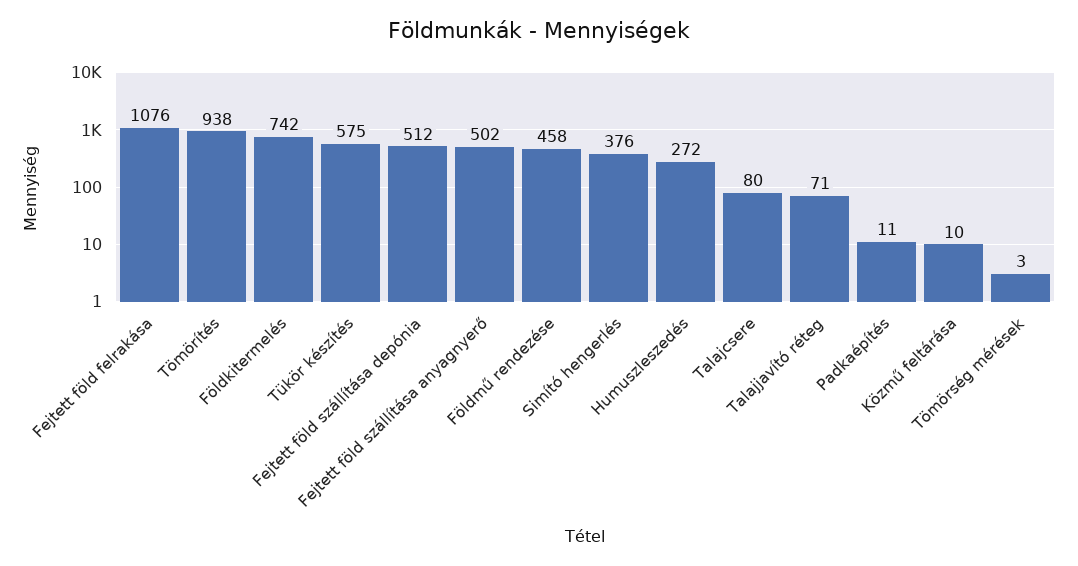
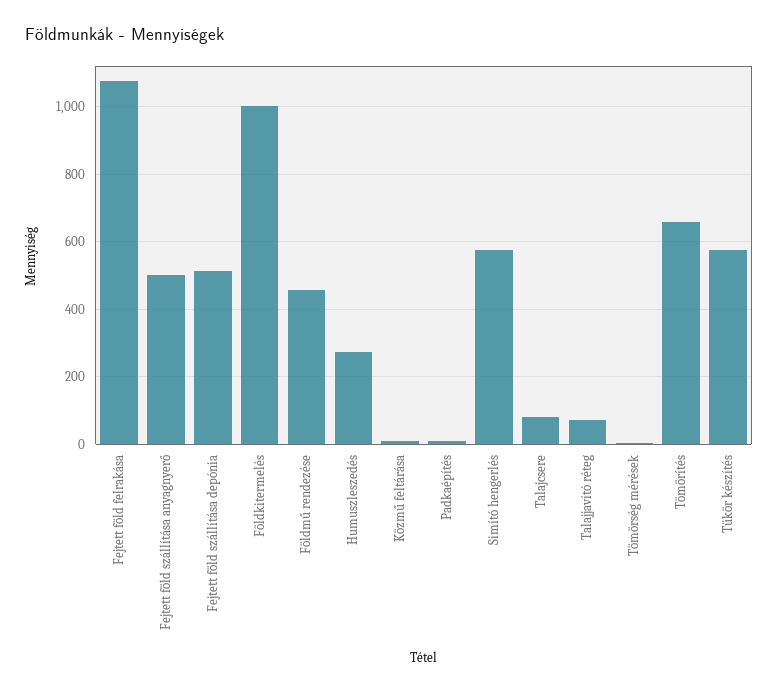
  {
    "Fejtett föld felrakása": 1076,
-   "Tömörítés": 938,
+   "Tömörítés": 660,
-   "Földkitermelés": 742,
+   "Földkitermelés": 1000,
    "Tükör készítés": 575,
    "Fejtett föld szállítása depónia": 512,
    "Fejtett föld szállítása anyagnyerő": 502,
    "Földmű rendezése": 458,
-   "Simító hengerlés": 376,
+   "Simító hengerlés": 580,
    "Humuszleszedés": 272,
    "Talajcsere": 80,
    "Talajjavító réteg": 71,
    "Padkaépítés": 11,
    "Közmű feltárása": 10,
    "Tömörség mérések": 3
  }

